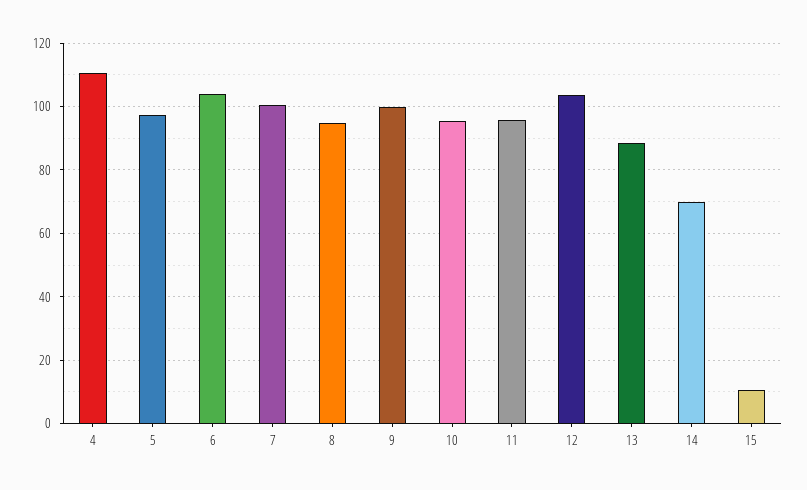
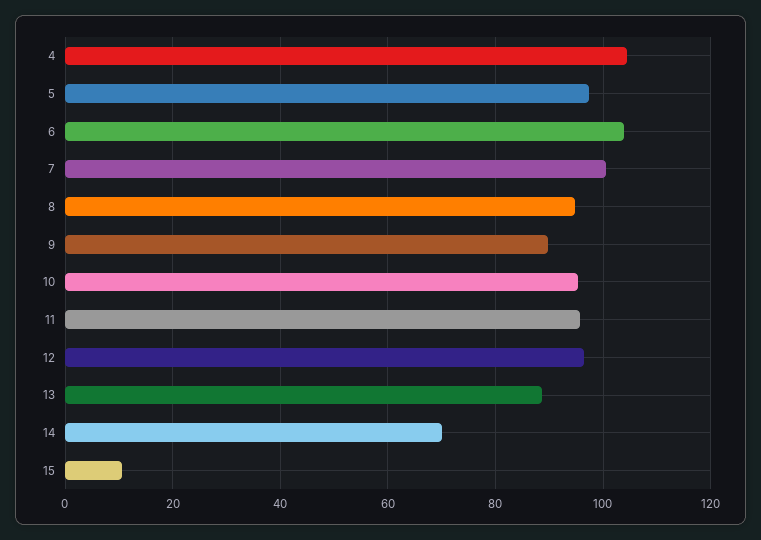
  {
-   "4": 110,
+   "4": 104,
    "5": 98,
    "6": 104,
    "7": 100,
    "8": 94,
-   "9": 100,
+   "9": 90,
    "10": 96,
    "11": 96,
-   "12": 104,
+   "12": 96,
    "13": 88,
    "14": 70,
    "15": 10
  }

